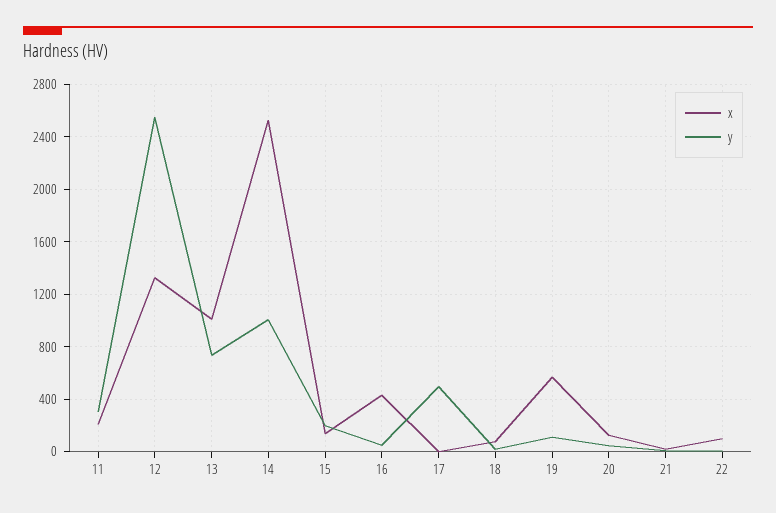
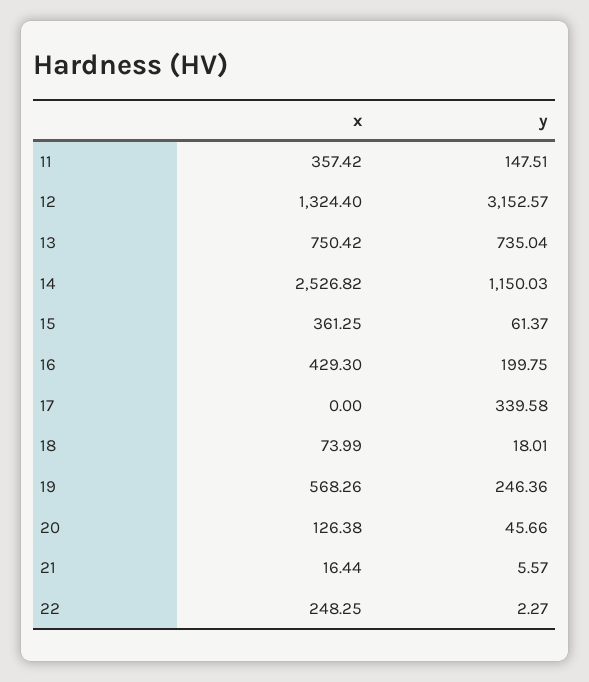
  {
    "x": {
-     "11": 200,
+     "11": 357.42,
      "12": 1324.4,
-     "13": 1000,
+     "13": 750.42,
      "14": 2526.82,
-     "15": 150,
+     "15": 361.25,
      "16": 429.3,
      "17": 0,
      "18": 73.99,
      "19": 568.26,
      "20": 126.38,
      "21": 16.44,
-     "22": 100
+     "22": 248.25
    },
    "y": {
-     "11": 300,
+     "11": 147.51,
-     "12": 2550,
+     "12": 3152.57,
      "13": 735.04,
-     "14": 1000,
+     "14": 1150.03,
-     "15": 200,
+     "15": 61.37,
-     "16": 50,
+     "16": 199.75,
-     "17": 500,
+     "17": 339.58,
      "18": 18.01,
-     "19": 100,
+     "19": 246.36,
      "20": 45.66,
      "21": 5.57,
      "22": 2.27
    }
  }

